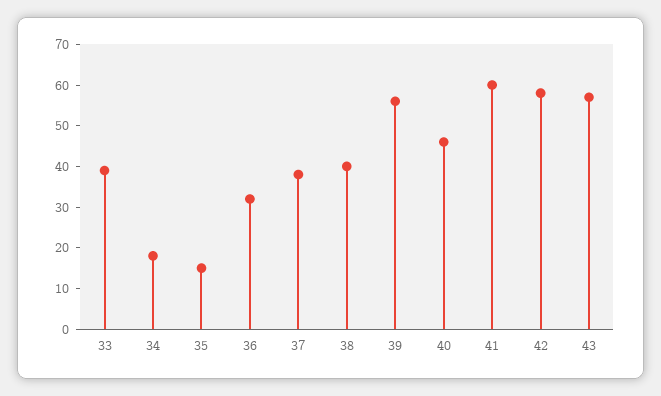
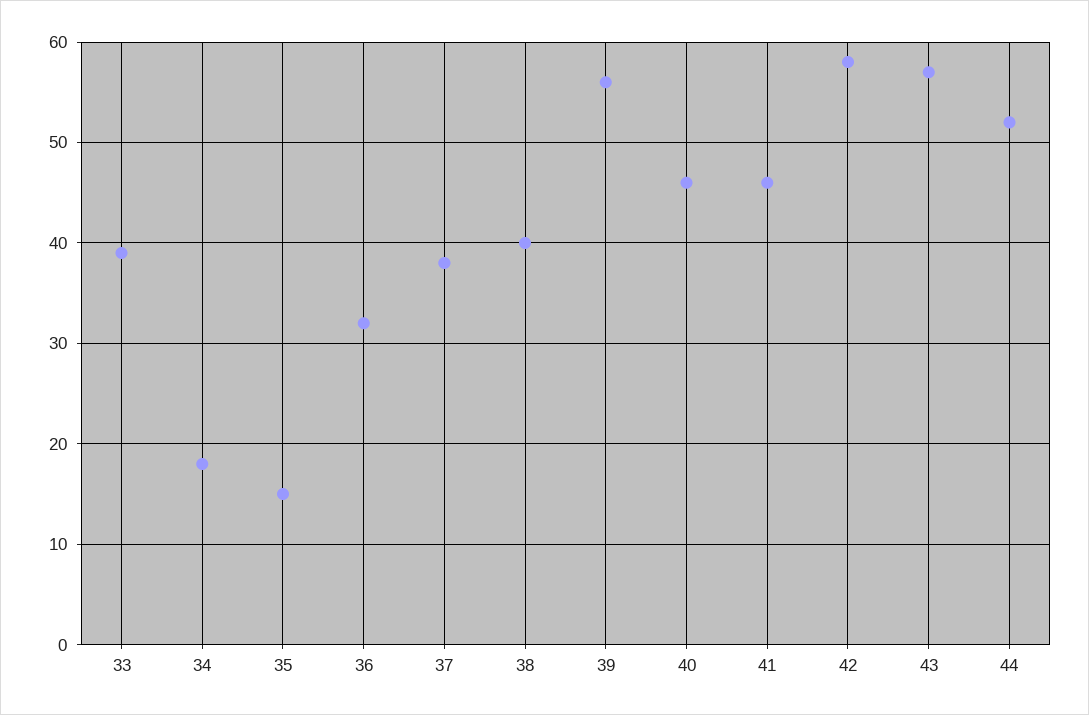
  {
    "33": 39,
    "34": 18,
    "35": 15,
    "36": 32,
    "37": 38,
    "38": 40,
    "39": 56,
    "40": 46,
-   "41": 60,
+   "41": 46,
    "42": 58,
-   "43": 57
+   "43": 57,
+   "44": 52
  }

